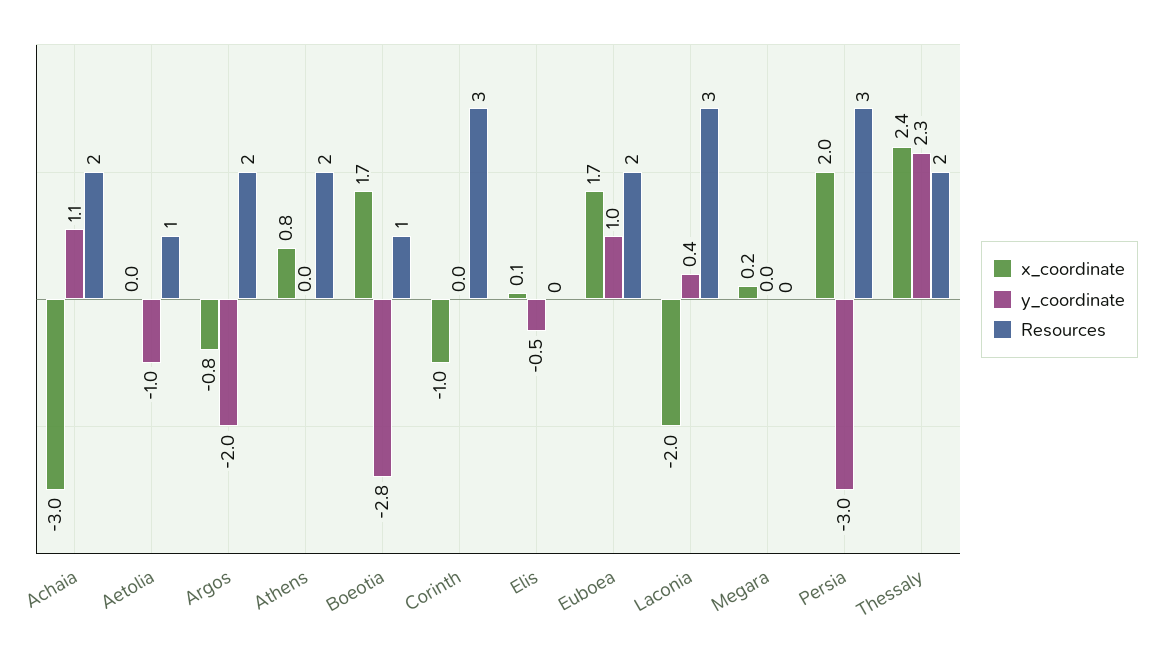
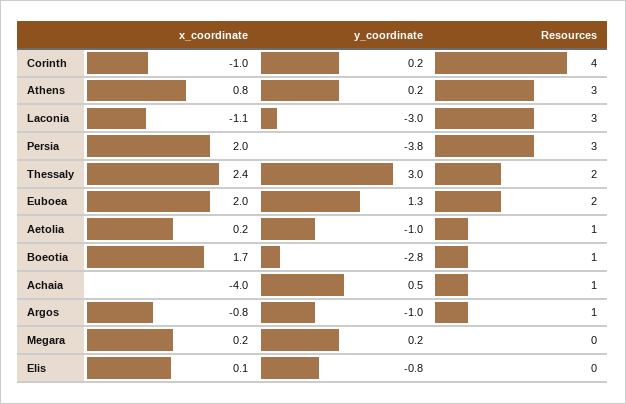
  {
    "x_coordinate": {
-     "Achaia": -3,
+     "Achaia": -4,
-     "Aetolia": 0,
+     "Aetolia": 0.2,
      "Argos": -0.8,
      "Athens": 0.8,
      "Boeotia": 1.7,
      "Corinth": -1,
      "Elis": 0.1,
-     "Euboea": 1.7,
+     "Euboea": 2,
-     "Laconia": -2,
+     "Laconia": -1.1,
      "Megara": 0.2,
      "Persia": 2,
      "Thessaly": 2.4
    },
    "y_coordinate": {
-     "Achaia": 1.1,
+     "Achaia": 0.5,
      "Aetolia": -1,
-     "Argos": -2,
+     "Argos": -1,
-     "Athens": 0,
+     "Athens": 0.2,
      "Boeotia": -2.8,
-     "Corinth": 0,
+     "Corinth": 0.2,
-     "Elis": -0.5,
+     "Elis": -0.8,
-     "Euboea": 1,
+     "Euboea": 1.3,
-     "Laconia": 0.4,
+     "Laconia": -3,
-     "Megara": 0,
+     "Megara": 0.2,
-     "Persia": -3,
+     "Persia": -3.8,
-     "Thessaly": 2.3
+     "Thessaly": 3
    },
    "Resources": {
-     "Achaia": 2,
+     "Achaia": 1,
      "Aetolia": 1,
-     "Argos": 2,
+     "Argos": 1,
-     "Athens": 2,
+     "Athens": 3,
      "Boeotia": 1,
-     "Corinth": 3,
+     "Corinth": 4,
      "Elis": 0,
      "Euboea": 2,
      "Laconia": 3,
      "Megara": 0,
      "Persia": 3,
      "Thessaly": 2
    }
  }

